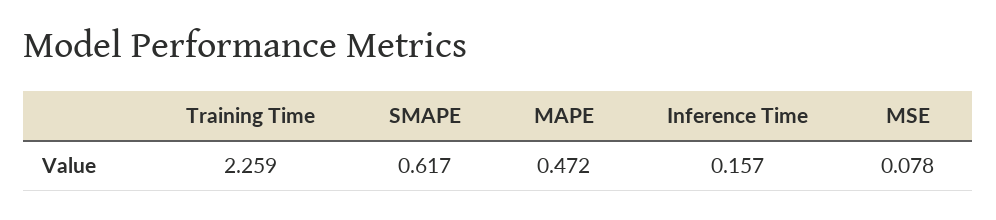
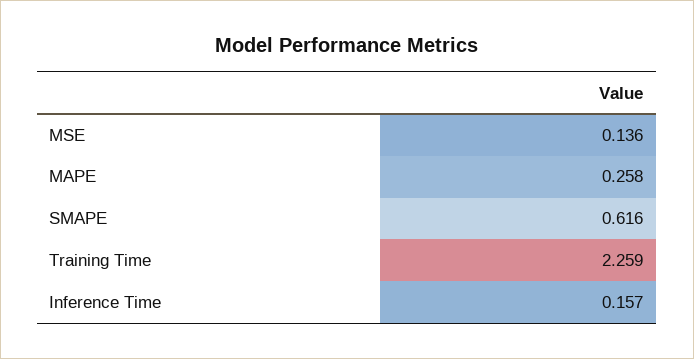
  {
    "Training Time": 2.259,
-   "SMAPE": 0.617,
+   "SMAPE": 0.616,
-   "MAPE": 0.472,
+   "MAPE": 0.258,
    "Inference Time": 0.157,
-   "MSE": 0.078
+   "MSE": 0.136
  }

